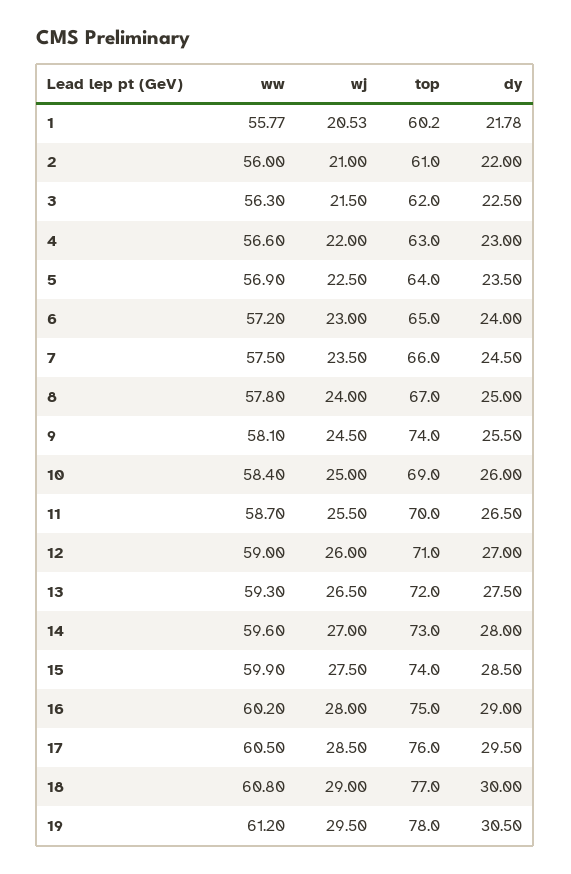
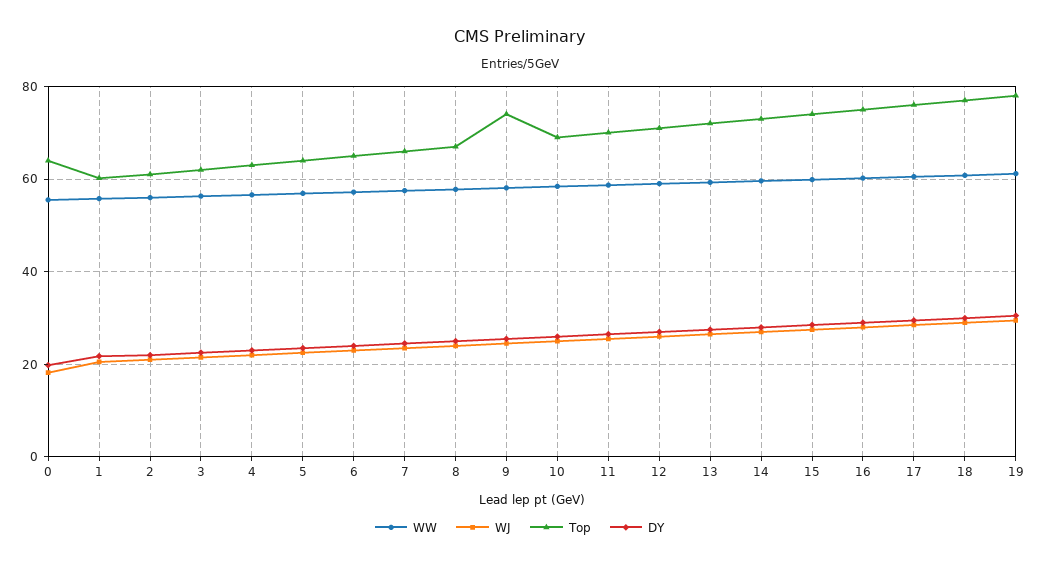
  {
    "ww": {
      "1": 55.77,
      "2": 56,
      "3": 56.3,
      "4": 56.6,
      "5": 56.9,
      "6": 57.2,
      "7": 57.5,
      "8": 57.8,
      "9": 58.1,
      "10": 58.4,
      "11": 58.7,
      "12": 59,
      "13": 59.3,
      "14": 59.6,
      "15": 59.9,
      "16": 60.2,
      "17": 60.5,
      "18": 60.8,
-     "19": 61.2
+     "19": 61.2,
+     "0": 56
    },
    "wj": {
      "1": 20.53,
      "2": 21,
      "3": 21.5,
      "4": 22,
      "5": 22.5,
      "6": 23,
      "7": 23.5,
      "8": 24,
      "9": 24.5,
      "10": 25,
      "11": 25.5,
      "12": 26,
      "13": 26.5,
      "14": 27,
      "15": 27.5,
      "16": 28,
      "17": 28.5,
      "18": 29,
-     "19": 29.5
+     "19": 29.5,
+     "0": 18
    },
    "top": {
      "1": 60.2,
      "2": 61,
      "3": 62,
      "4": 63,
      "5": 64,
      "6": 65,
      "7": 66,
      "8": 67,
      "9": 74,
      "10": 69,
      "11": 70,
      "12": 71,
      "13": 72,
      "14": 73,
      "15": 74,
      "16": 75,
      "17": 76,
      "18": 77,
-     "19": 78
+     "19": 78,
+     "0": 64
    },
    "dy": {
      "1": 21.78,
      "2": 22,
      "3": 22.5,
      "4": 23,
      "5": 23.5,
      "6": 24,
      "7": 24.5,
      "8": 25,
      "9": 25.5,
      "10": 26,
      "11": 26.5,
      "12": 27,
      "13": 27.5,
      "14": 28,
      "15": 28.5,
      "16": 29,
      "17": 29.5,
      "18": 30,
-     "19": 30.5
+     "19": 30.5,
+     "0": 20
    }
  }

